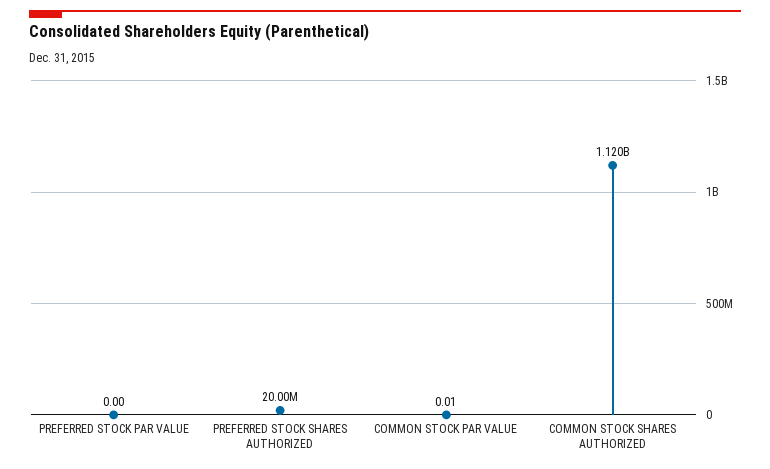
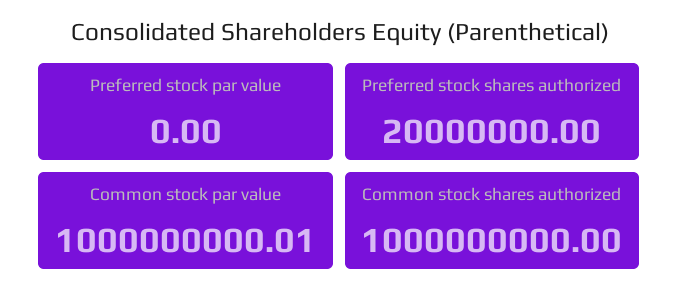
  {
    "PREFERRED STOCK PAR VALUE": 0,
    "PREFERRED STOCK SHARES AUTHORIZED": 20000000,
-   "COMMON STOCK PAR VALUE": 0.01,
+   "COMMON STOCK PAR VALUE": 1000000000.01,
-   "COMMON STOCK SHARES AUTHORIZED": 1120000000
+   "COMMON STOCK SHARES AUTHORIZED": 1000000000
  }

